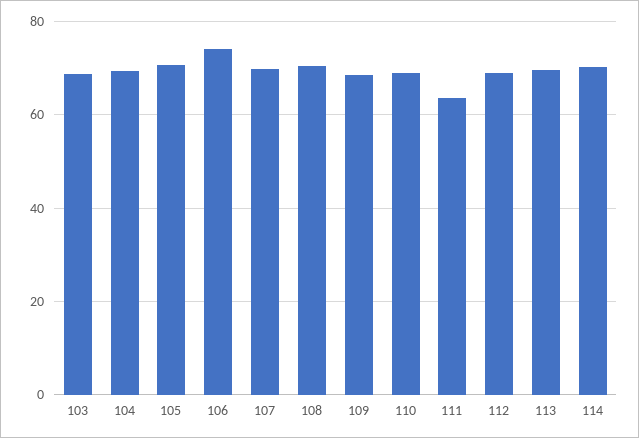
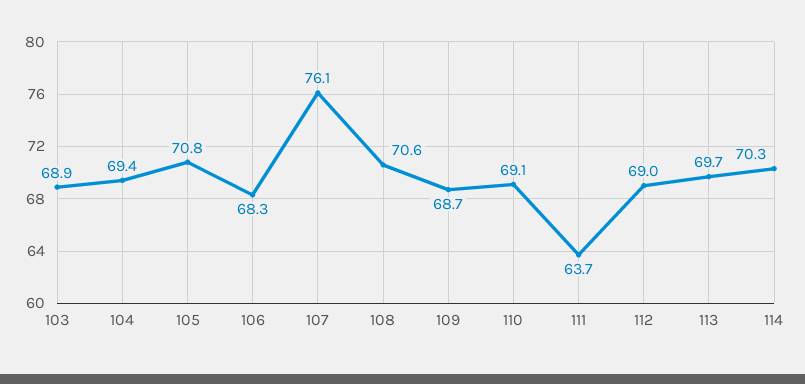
  {
    "103": 68.9,
    "104": 69.4,
    "105": 70.8,
-   "106": 74,
+   "106": 68.3,
-   "107": 70,
+   "107": 76.1,
    "108": 70.6,
    "109": 68.7,
    "110": 69.1,
    "111": 63.7,
    "112": 69,
    "113": 69.7,
    "114": 70.3
  }

